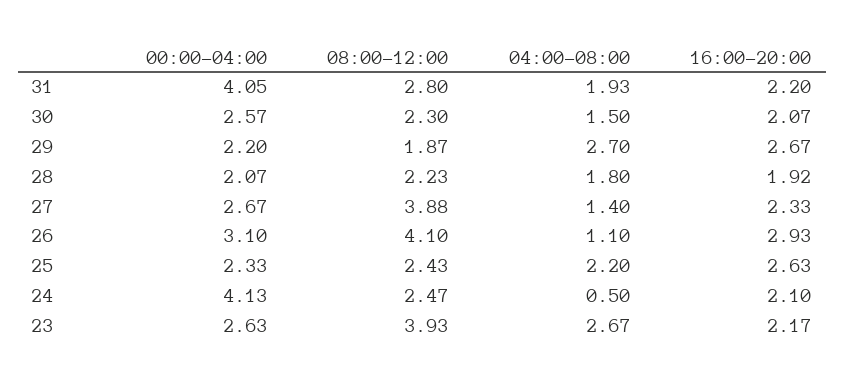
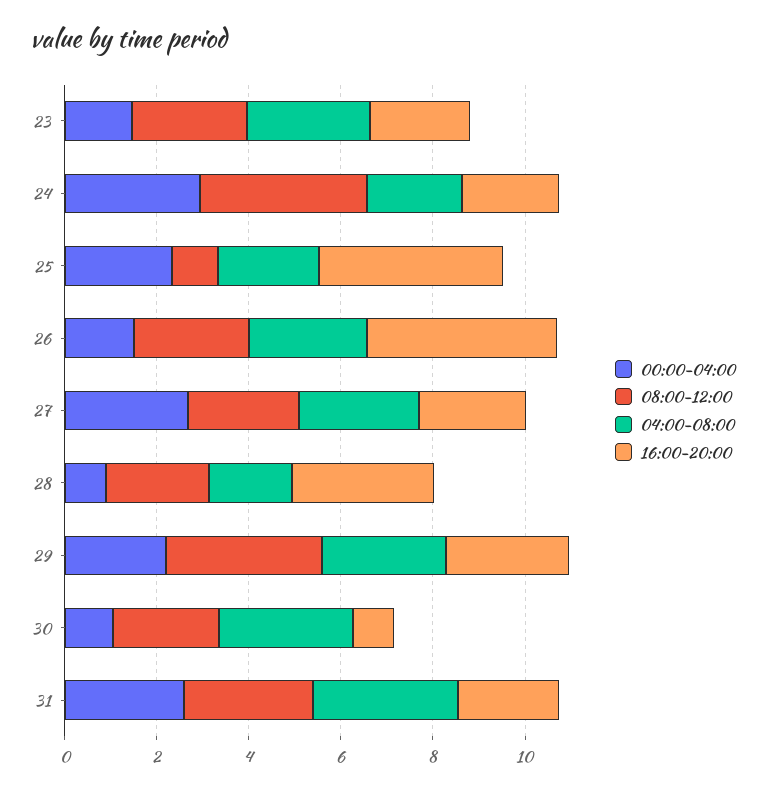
  {
    "00:00-04:00": {
-     "31": 4.05,
+     "31": 2.5,
-     "30": 2.57,
+     "30": 1,
      "29": 2.2,
-     "28": 2.07,
+     "28": 1,
      "27": 2.67,
-     "26": 3.1,
+     "26": 1.5,
      "25": 2.33,
-     "24": 4.13,
+     "24": 3,
-     "23": 2.63
+     "23": 1.5
    },
    "08:00-12:00": {
      "31": 2.8,
      "30": 2.3,
-     "29": 1.87,
+     "29": 3.5,
      "28": 2.23,
-     "27": 3.88,
+     "27": 2.5,
-     "26": 4.1,
+     "26": 2.5,
-     "25": 2.43,
+     "25": 1,
-     "24": 2.47,
+     "24": 3.5,
-     "23": 3.93
+     "23": 2.5
    },
    "04:00-08:00": {
-     "31": 1.93,
+     "31": 3,
-     "30": 1.5,
+     "30": 3,
      "29": 2.7,
      "28": 1.8,
-     "27": 1.4,
+     "27": 2.5,
-     "26": 1.1,
+     "26": 2.5,
      "25": 2.2,
-     "24": 0.5,
+     "24": 2,
      "23": 2.67
    },
    "16:00-20:00": {
      "31": 2.2,
-     "30": 2.07,
+     "30": 1,
      "29": 2.67,
-     "28": 1.92,
+     "28": 3,
      "27": 2.33,
-     "26": 2.93,
+     "26": 4,
-     "25": 2.63,
+     "25": 4,
      "24": 2.1,
      "23": 2.17
    }
  }

